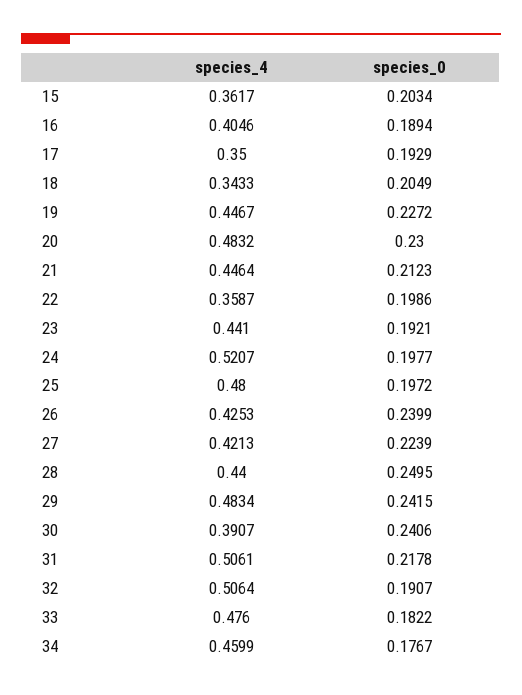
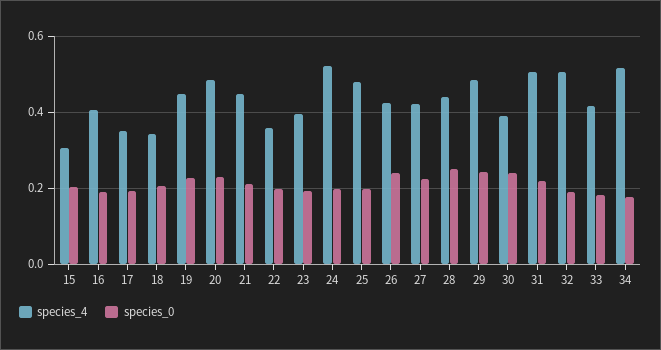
  {
    "species_4": {
-     "15": 0.3617,
+     "15": 0.3,
      "16": 0.4046,
      "17": 0.35,
      "18": 0.3433,
      "19": 0.4467,
      "20": 0.4832,
      "21": 0.4464,
      "22": 0.3587,
-     "23": 0.441,
+     "23": 0.4,
      "24": 0.5207,
      "25": 0.48,
      "26": 0.4253,
      "27": 0.4213,
      "28": 0.44,
      "29": 0.4834,
      "30": 0.3907,
      "31": 0.5061,
      "32": 0.5064,
-     "33": 0.476,
+     "33": 0.42,
-     "34": 0.4599
+     "34": 0.52
    },
    "species_0": {
      "15": 0.2034,
      "16": 0.1894,
      "17": 0.1929,
      "18": 0.2049,
      "19": 0.2272,
      "20": 0.23,
      "21": 0.2123,
      "22": 0.1986,
      "23": 0.1921,
      "24": 0.1977,
      "25": 0.1972,
      "26": 0.2399,
      "27": 0.2239,
      "28": 0.2495,
      "29": 0.2415,
      "30": 0.2406,
      "31": 0.2178,
      "32": 0.1907,
      "33": 0.1822,
      "34": 0.1767
    }
  }

